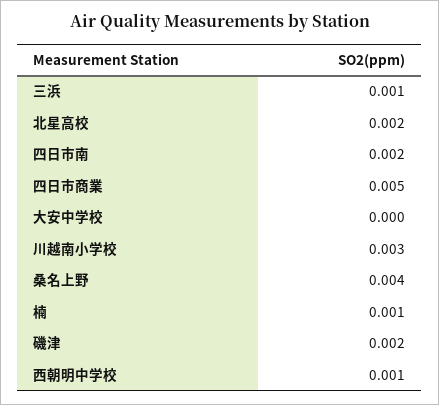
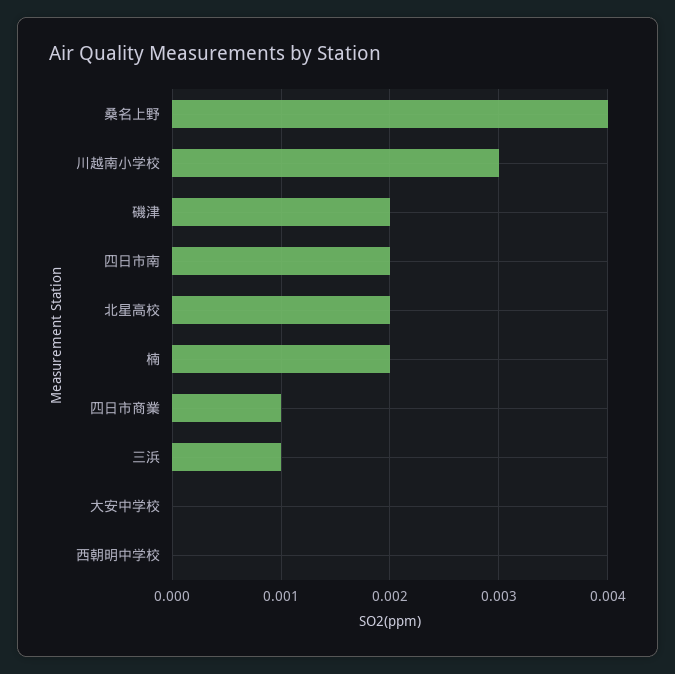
  {
    "三浜": 0.001,
    "北星高校": 0.002,
    "四日市南": 0.002,
-   "四日市商業": 0.005,
+   "四日市商業": 0.001,
    "大安中学校": 0,
    "川越南小学校": 0.003,
    "桑名上野": 0.004,
-   "楠": 0.001,
+   "楠": 0.002,
    "磯津": 0.002,
-   "西朝明中学校": 0.001
+   "西朝明中学校": 0
  }

